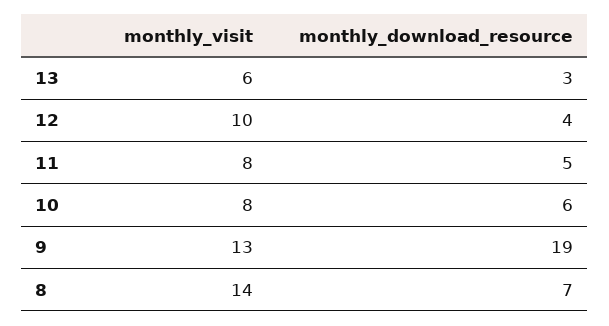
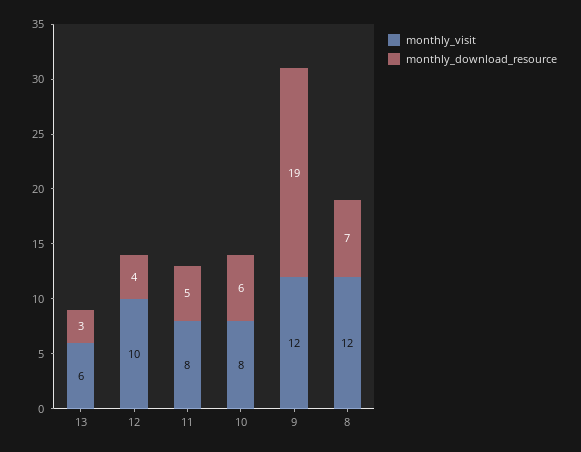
  {
    "monthly_visit": {
      "13": 6,
      "12": 10,
      "11": 8,
      "10": 8,
-     "9": 13,
+     "9": 12,
-     "8": 14
+     "8": 12
    },
    "monthly_download_resource": {
      "13": 3,
      "12": 4,
      "11": 5,
      "10": 6,
      "9": 19,
      "8": 7
    }
  }

